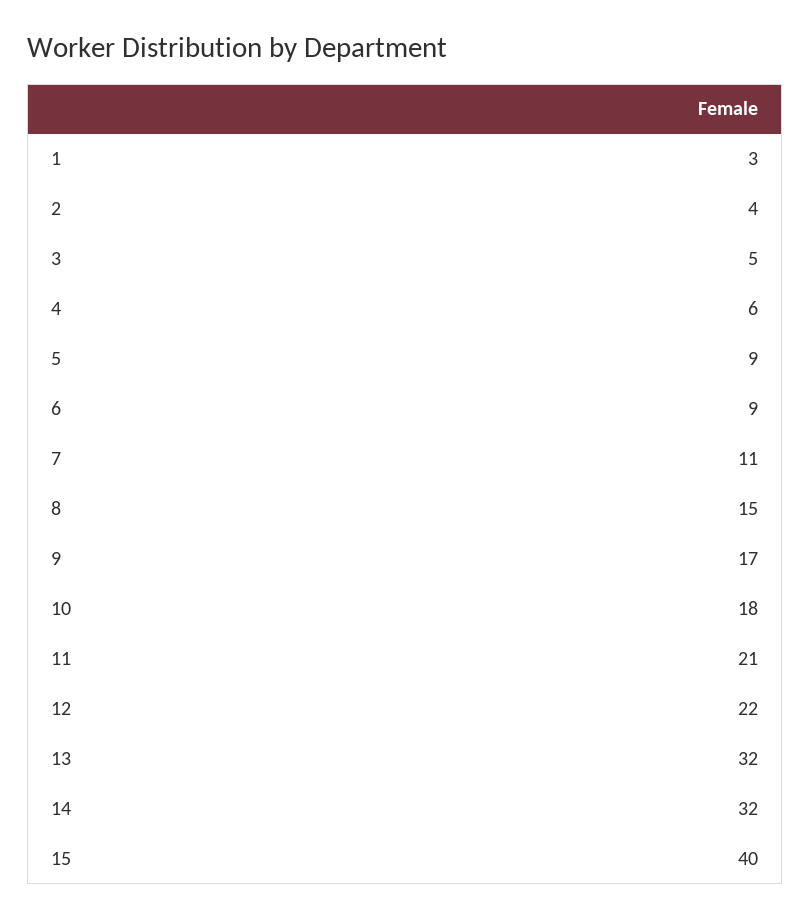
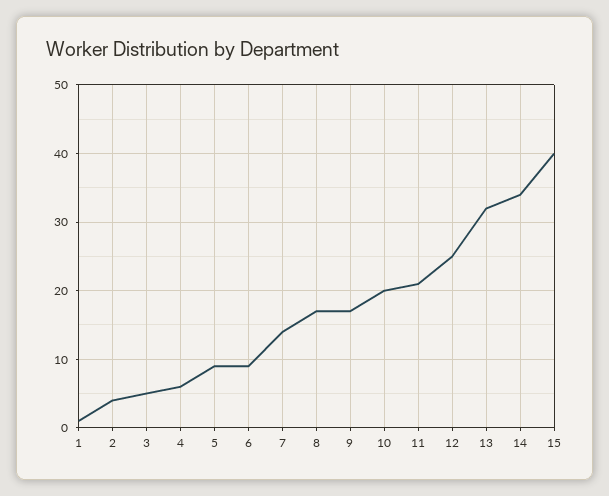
  {
-   "1": 3,
+   "1": 1,
    "2": 4,
    "3": 5,
    "4": 6,
    "5": 9,
    "6": 9,
-   "7": 11,
+   "7": 14,
-   "8": 15,
+   "8": 17,
    "9": 17,
-   "10": 18,
+   "10": 20,
    "11": 21,
-   "12": 22,
+   "12": 25,
    "13": 32,
-   "14": 32,
+   "14": 34,
    "15": 40
  }

